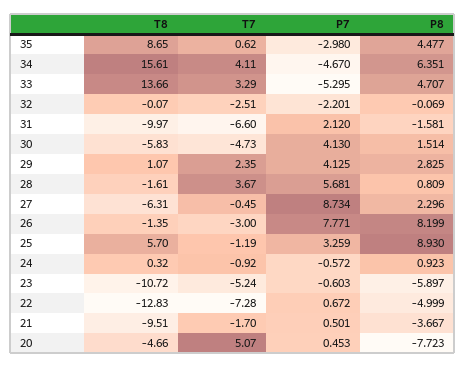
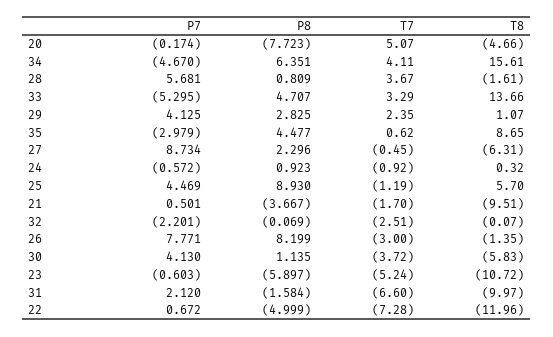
  {
    "T8": {
      "35": 8.65,
      "34": 15.61,
      "33": 13.66,
      "32": -0.07,
      "31": -9.97,
      "30": -5.83,
      "29": 1.07,
      "28": -1.61,
      "27": -6.31,
      "26": -1.35,
      "25": 5.7,
      "24": 0.32,
      "23": -10.72,
-     "22": -12.83,
+     "22": -11.96,
      "21": -9.51,
      "20": -4.66
    },
    "T7": {
      "35": 0.62,
      "34": 4.11,
      "33": 3.29,
      "32": -2.51,
      "31": -6.6,
-     "30": -4.73,
+     "30": -3.72,
      "29": 2.35,
      "28": 3.67,
      "27": -0.45,
      "26": -3,
      "25": -1.19,
      "24": -0.92,
      "23": -5.24,
      "22": -7.28,
      "21": -1.7,
      "20": 5.07
    },
    "P7": {
-     "35": -2.98,
+     "35": -2.979,
      "34": -4.67,
      "33": -5.295,
      "32": -2.201,
      "31": 2.12,
      "30": 4.13,
      "29": 4.125,
      "28": 5.681,
      "27": 8.734,
      "26": 7.771,
-     "25": 3.259,
+     "25": 4.469,
      "24": -0.572,
      "23": -0.603,
      "22": 0.672,
      "21": 0.501,
-     "20": 0.453
+     "20": -0.174
    },
    "P8": {
      "35": 4.477,
      "34": 6.351,
      "33": 4.707,
      "32": -0.069,
-     "31": -1.581,
+     "31": -1.584,
-     "30": 1.514,
+     "30": 1.135,
      "29": 2.825,
      "28": 0.809,
      "27": 2.296,
      "26": 8.199,
      "25": 8.93,
      "24": 0.923,
      "23": -5.897,
      "22": -4.999,
      "21": -3.667,
      "20": -7.723
    }
  }

